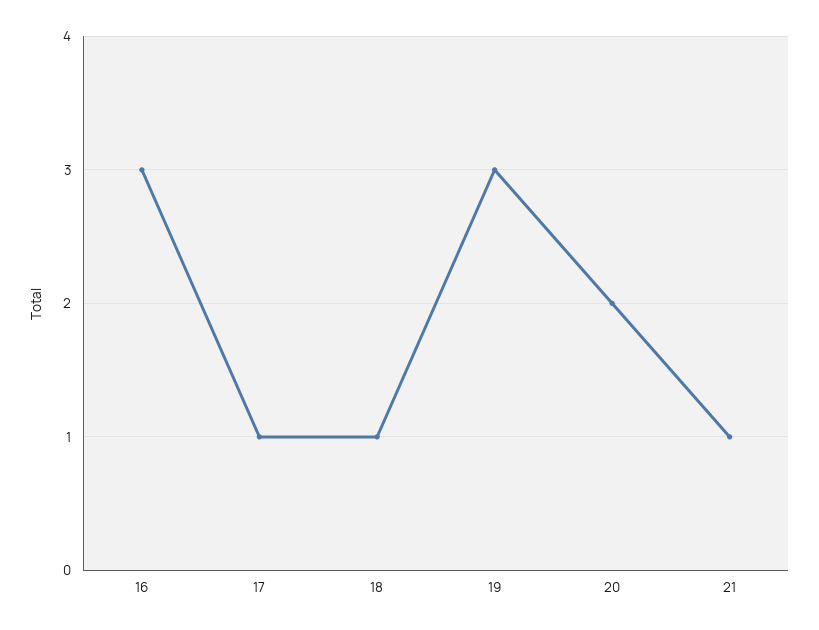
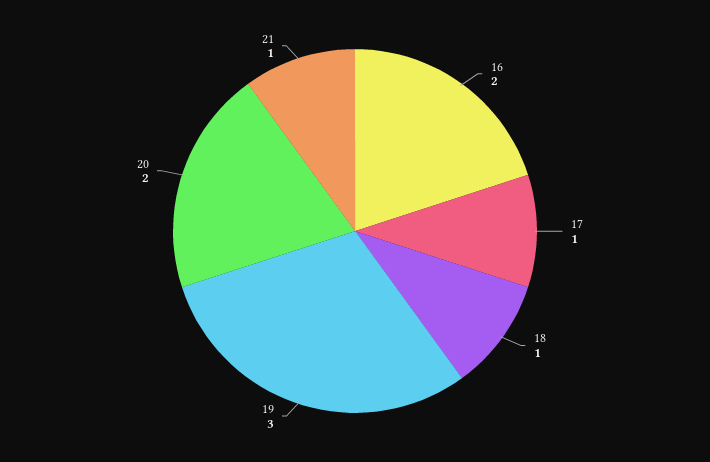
  {
-   "16": 3,
+   "16": 2,
    "17": 1,
    "18": 1,
    "19": 3,
    "20": 2,
    "21": 1
  }

